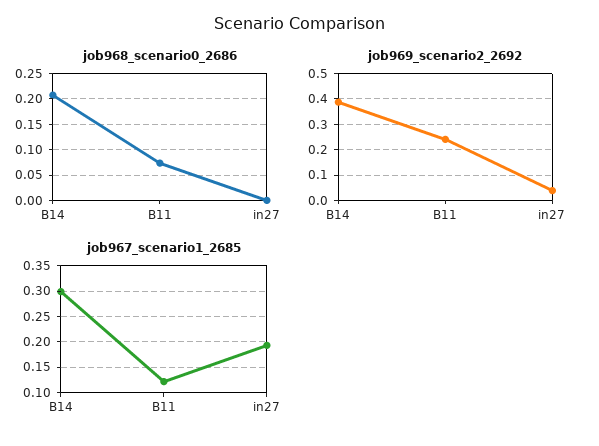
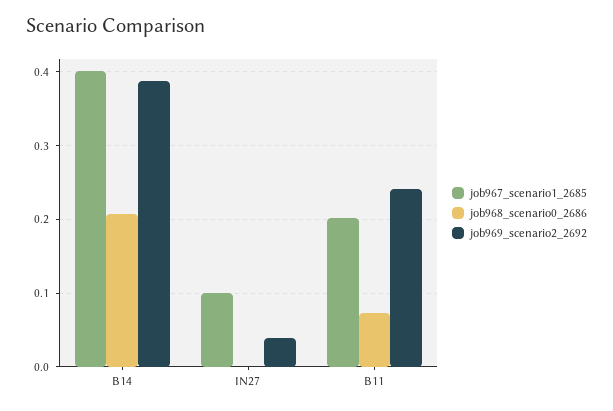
  {
    "job968_scenario0_2686": {
      "B14": 0.21,
      "B11": 0.07,
      "in27": 0
    },
    "job969_scenario2_2692": {
      "B14": 0.39,
      "B11": 0.24,
      "in27": 0.04
    },
    "job967_scenario1_2685": {
-     "B14": 0.3,
+     "B14": 0.4,
-     "B11": 0.125,
+     "B11": 0.2,
-     "in27": 0.2
+     "in27": 0.1
    }
  }

